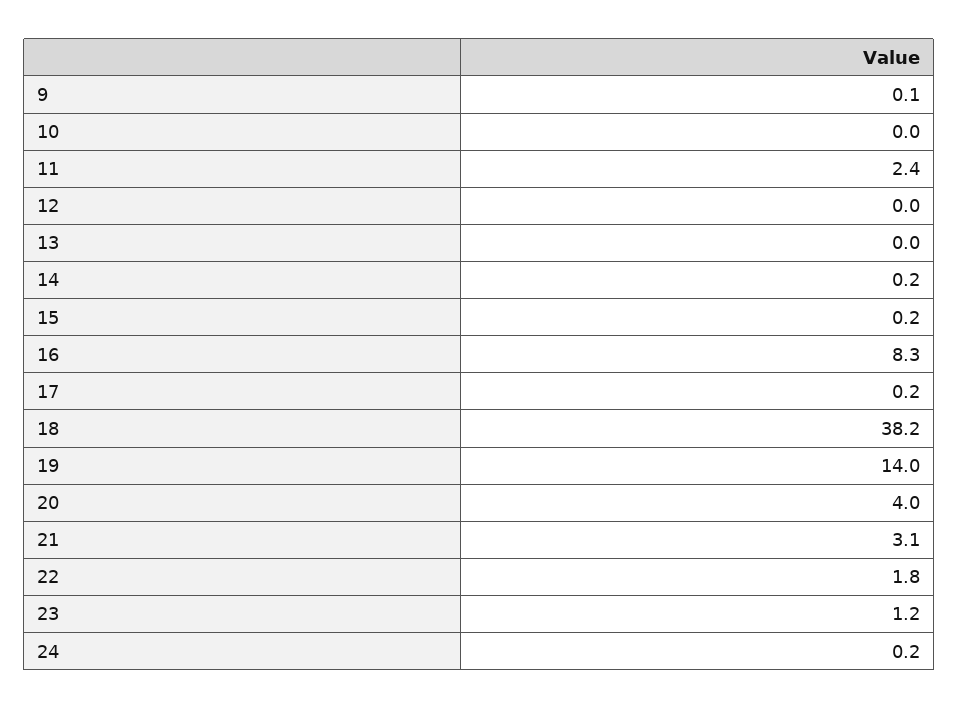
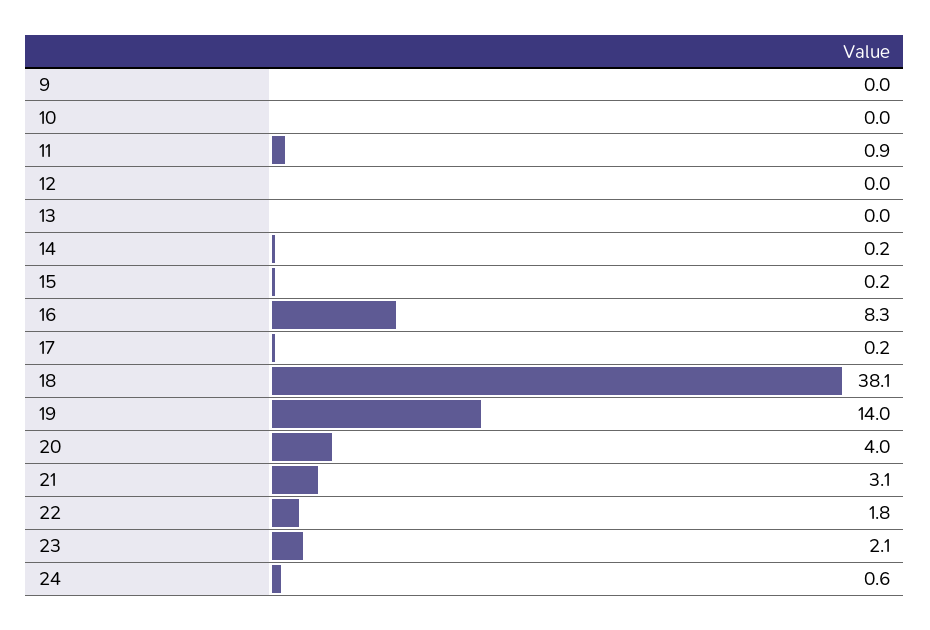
  {
-   "9": 0.1,
+   "9": 0,
    "10": 0,
-   "11": 2.4,
+   "11": 0.9,
    "12": 0,
    "13": 0,
    "14": 0.2,
    "15": 0.2,
    "16": 8.3,
    "17": 0.2,
-   "18": 38.2,
+   "18": 38.1,
    "19": 14,
    "20": 4,
    "21": 3.1,
    "22": 1.8,
-   "23": 1.2,
+   "23": 2.1,
-   "24": 0.2
+   "24": 0.6
  }

